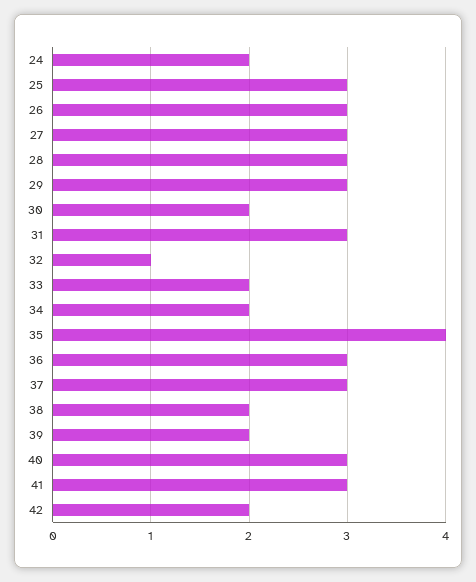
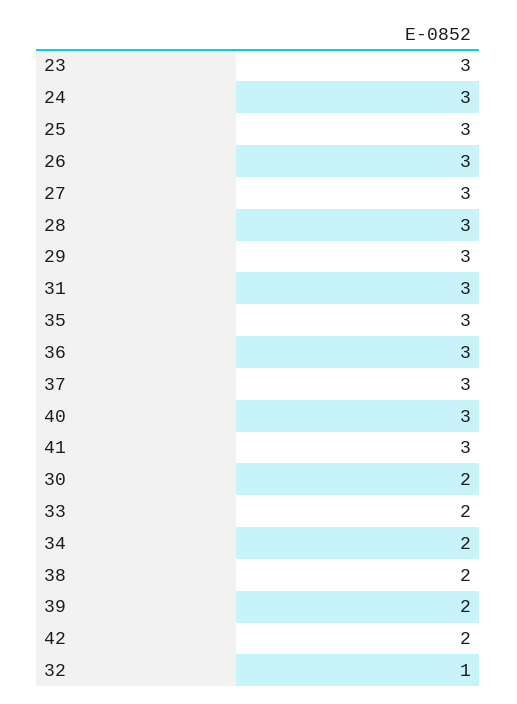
  {
-   "24": 2,
+   "24": 3,
    "25": 3,
    "26": 3,
    "27": 3,
    "28": 3,
    "29": 3,
    "30": 2,
    "31": 3,
    "32": 1,
    "33": 2,
    "34": 2,
-   "35": 4,
+   "35": 3,
    "36": 3,
    "37": 3,
    "38": 2,
    "39": 2,
    "40": 3,
    "41": 3,
-   "42": 2
+   "42": 2,
+   "23": 3
  }

